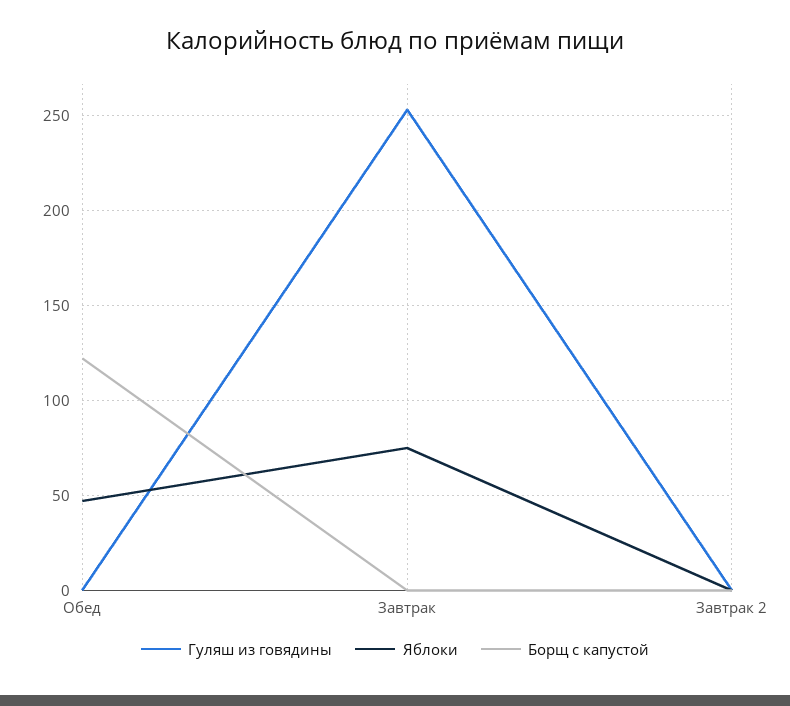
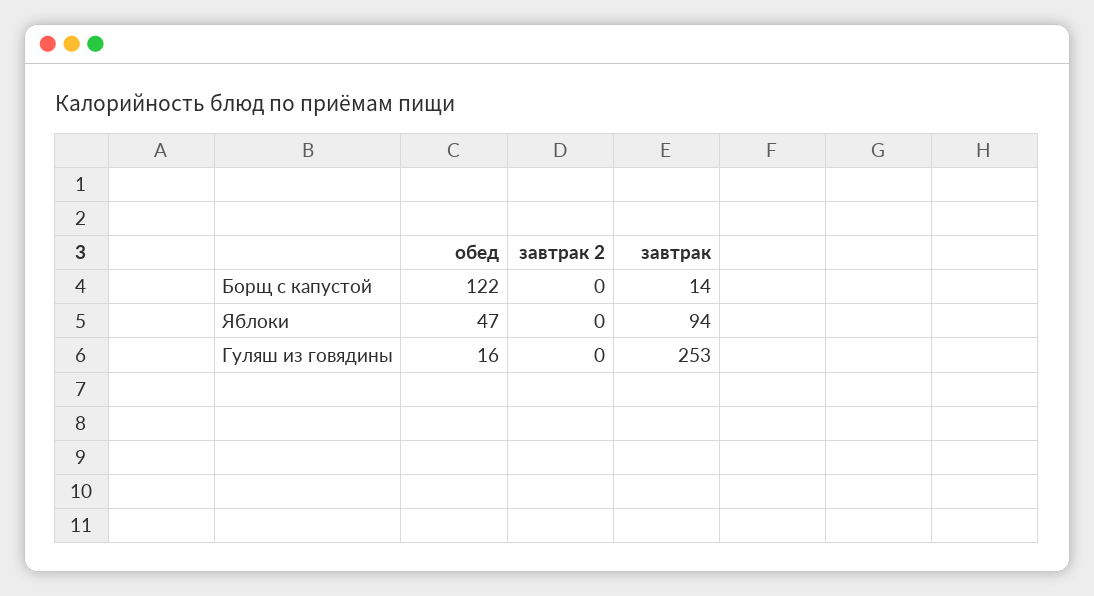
  {
    "Гуляш из говядины": {
-     "Обед": 0,
+     "Обед": 16,
      "Завтрак": 253,
      "Завтрак 2": 0
    },
    "Яблоки": {
      "Обед": 47,
-     "Завтрак": 75,
+     "Завтрак": 94,
      "Завтрак 2": 0
    },
    "Борщ с капустой": {
      "Обед": 122,
-     "Завтрак": 0,
+     "Завтрак": 14,
      "Завтрак 2": 0
    }
  }

